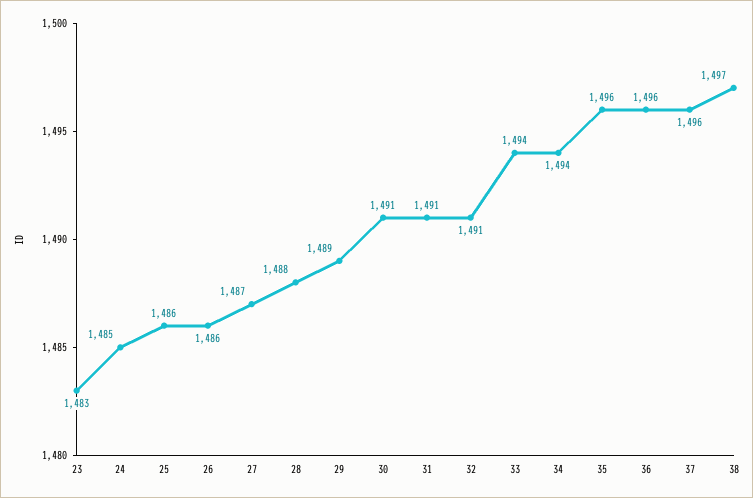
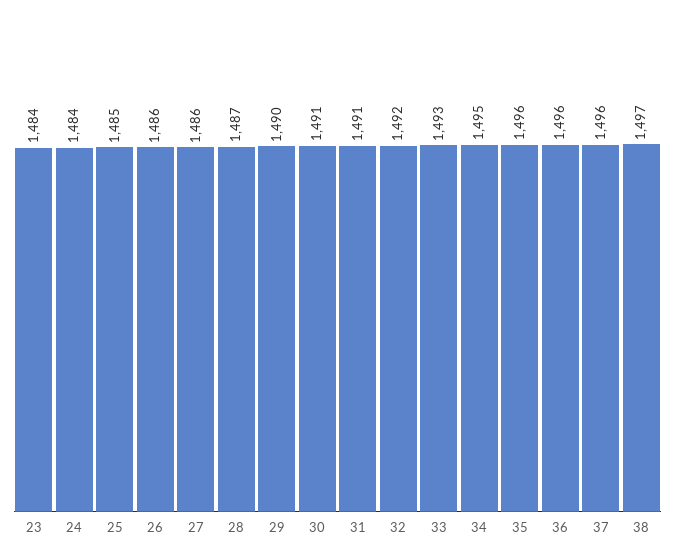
  {
-   "23": 1483,
+   "23": 1484,
-   "24": 1485,
+   "24": 1484,
-   "25": 1486,
+   "25": 1485,
    "26": 1486,
-   "27": 1487,
+   "27": 1486,
-   "28": 1488,
+   "28": 1487,
-   "29": 1489,
+   "29": 1490,
    "30": 1491,
    "31": 1491,
-   "32": 1491,
+   "32": 1492,
-   "33": 1494,
+   "33": 1493,
-   "34": 1494,
+   "34": 1495,
    "35": 1496,
    "36": 1496,
    "37": 1496,
    "38": 1497
  }

